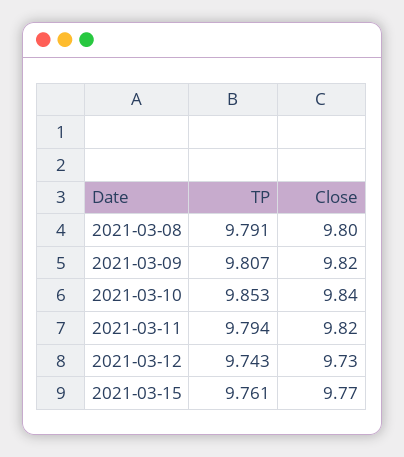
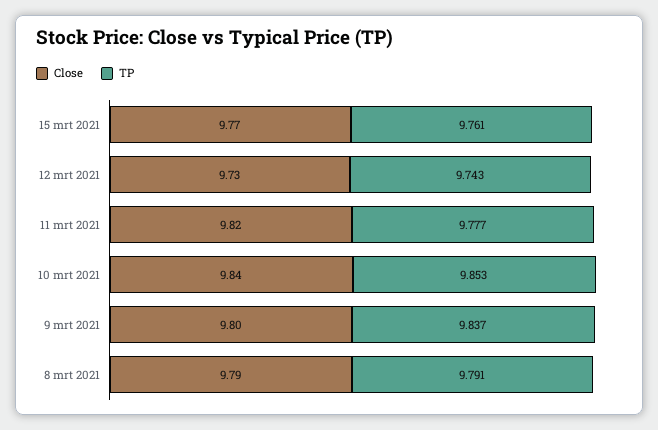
  {
    "TP": {
      "2021-03-08": 9.791,
-     "2021-03-09": 9.807,
+     "2021-03-09": 9.837,
      "2021-03-10": 9.853,
-     "2021-03-11": 9.794,
+     "2021-03-11": 9.777,
      "2021-03-12": 9.743,
      "2021-03-15": 9.761
    },
    "Close": {
-     "2021-03-08": 9.8,
+     "2021-03-08": 9.79,
-     "2021-03-09": 9.82,
+     "2021-03-09": 9.8,
      "2021-03-10": 9.84,
      "2021-03-11": 9.82,
      "2021-03-12": 9.73,
      "2021-03-15": 9.77
    }
  }

